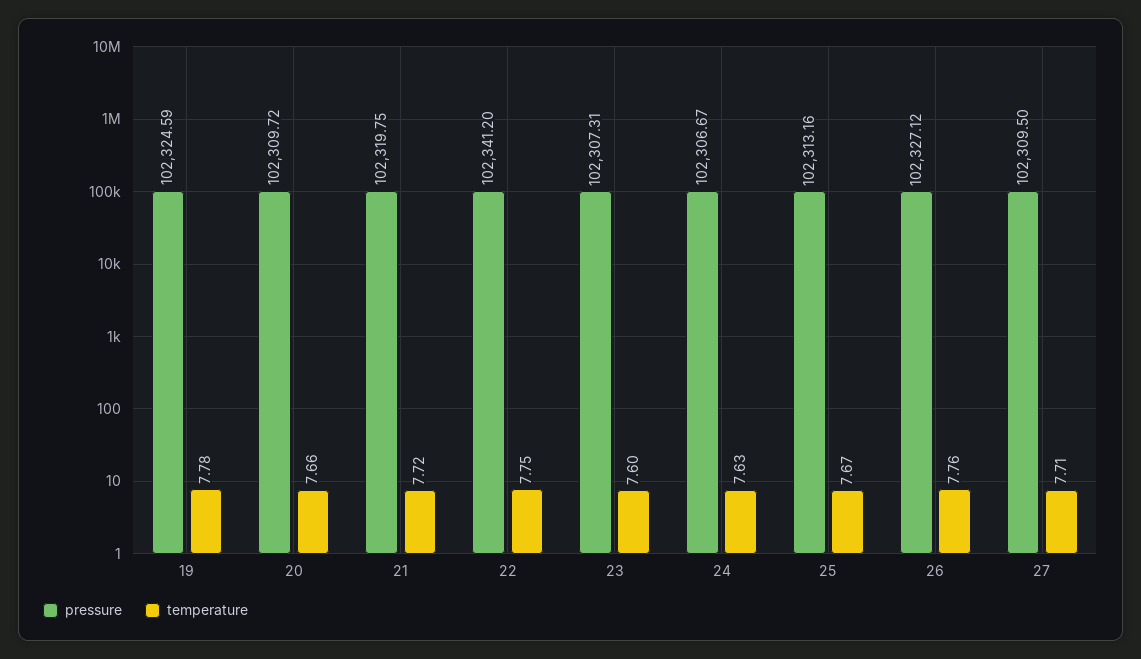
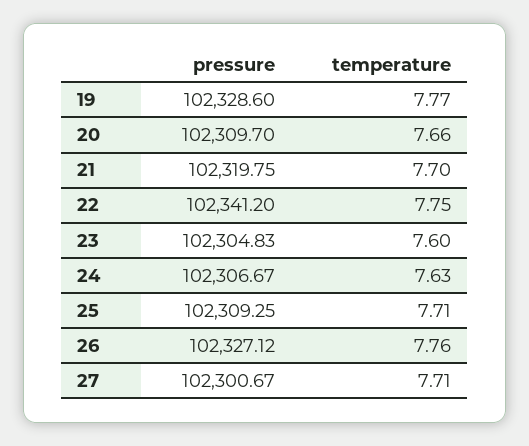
  {
    "pressure": {
-     "19": 102324.59,
+     "19": 102328.6,
-     "20": 102309.72,
+     "20": 102309.7,
      "21": 102319.75,
      "22": 102341.2,
-     "23": 102307.31,
+     "23": 102304.83,
      "24": 102306.67,
-     "25": 102313.16,
+     "25": 102309.25,
      "26": 102327.12,
-     "27": 102309.5
+     "27": 102300.67
    },
    "temperature": {
-     "19": 7.78,
+     "19": 7.77,
      "20": 7.66,
-     "21": 7.72,
+     "21": 7.7,
      "22": 7.75,
      "23": 7.6,
      "24": 7.63,
-     "25": 7.67,
+     "25": 7.71,
      "26": 7.76,
      "27": 7.71
    }
  }

